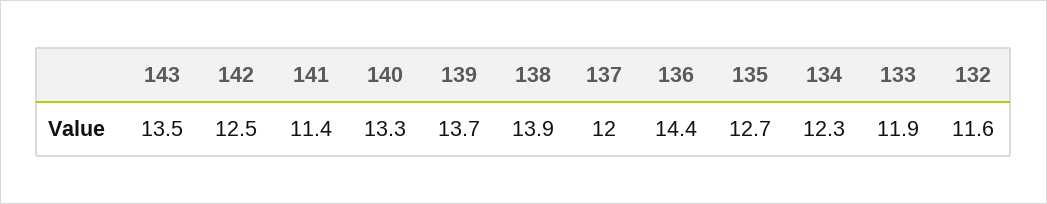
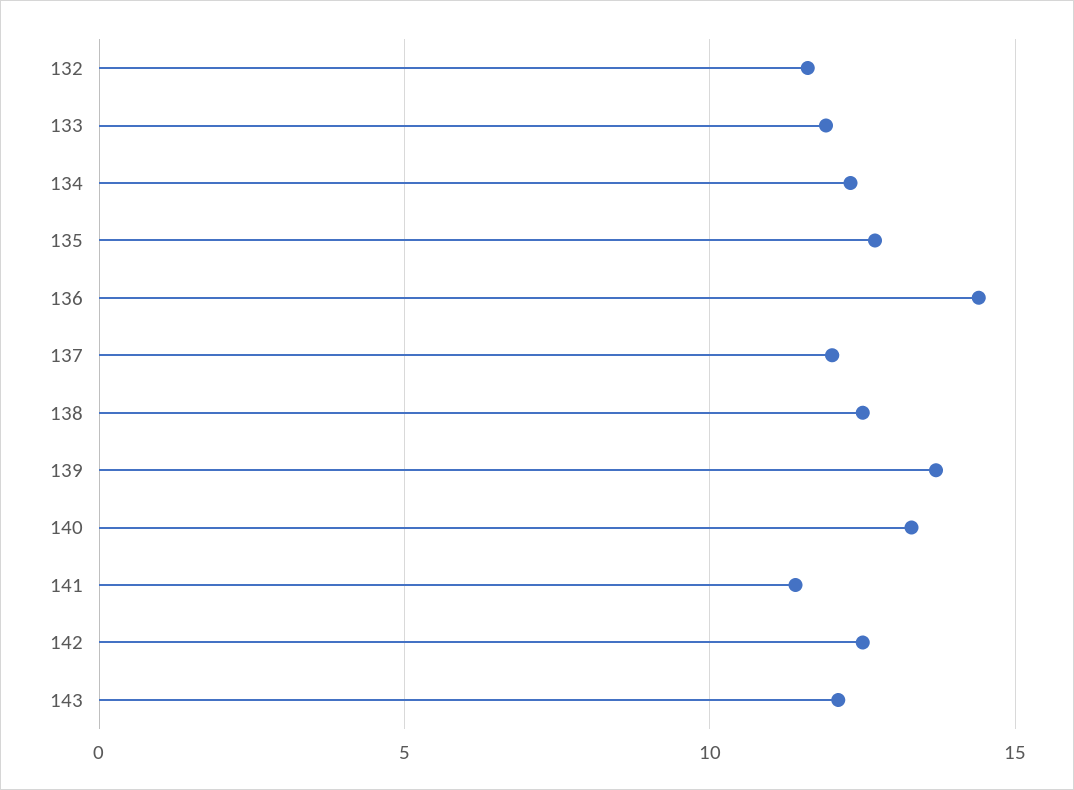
  {
-   "143": 13.5,
+   "143": 12,
    "142": 12.5,
    "141": 11.4,
    "140": 13.3,
    "139": 13.7,
-   "138": 13.9,
+   "138": 12.5,
    "137": 12,
    "136": 14.4,
    "135": 12.7,
    "134": 12.3,
    "133": 11.9,
    "132": 11.6
  }

